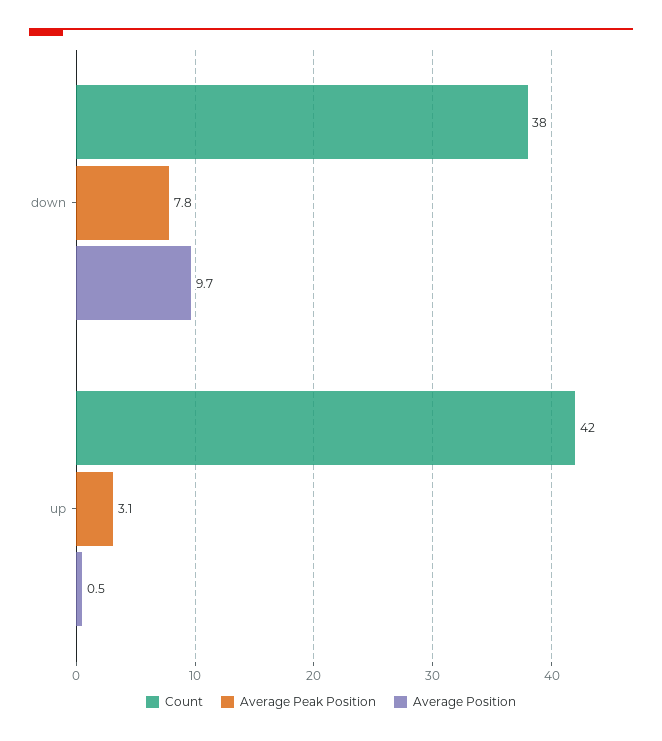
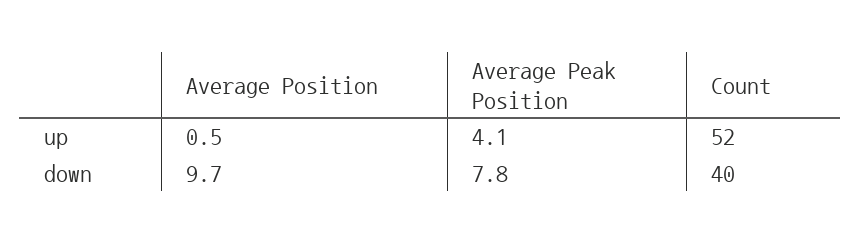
  {
    "Count": {
-     "down": 38,
+     "down": 40,
-     "up": 42
+     "up": 52
    },
    "Average Peak Position": {
      "down": 7.8,
-     "up": 3.1
+     "up": 4.1
    },
    "Average Position": {
      "down": 9.7,
      "up": 0.5
    }
  }

